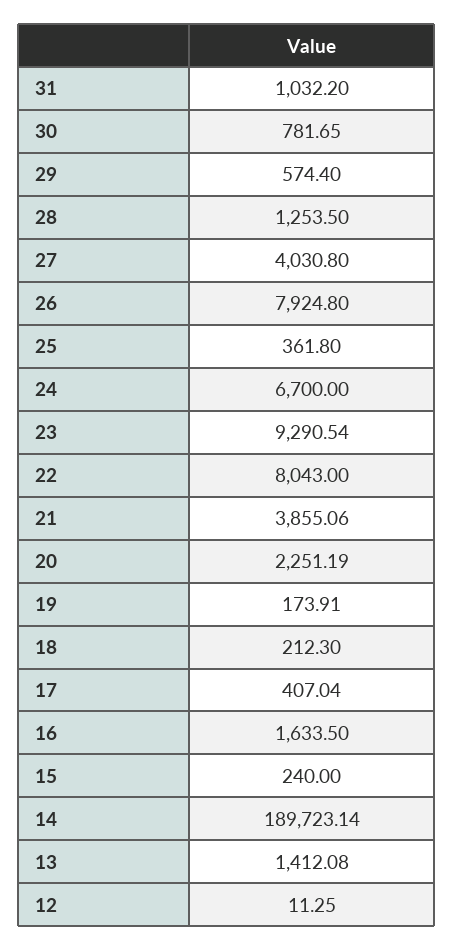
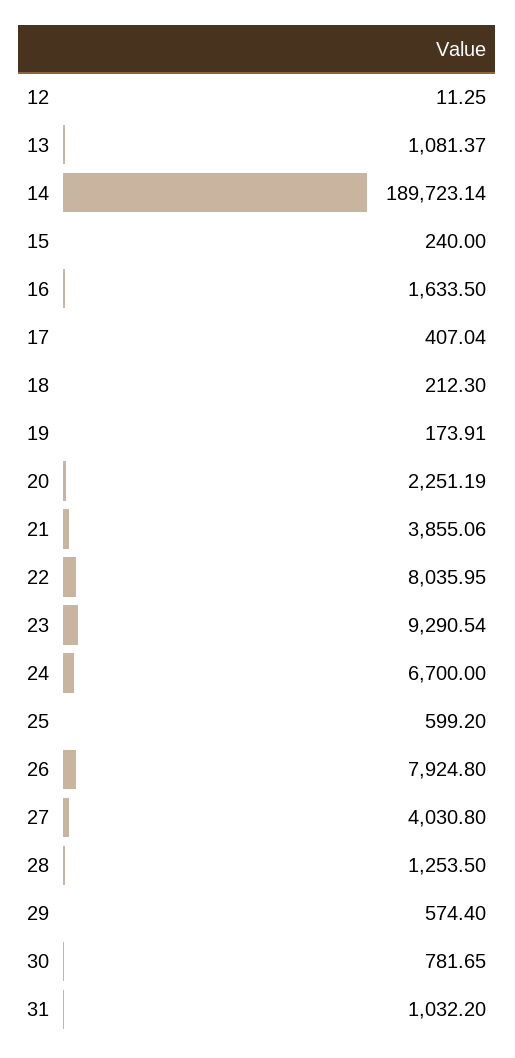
  {
    "31": 1032.2,
    "30": 781.65,
    "29": 574.4,
    "28": 1253.5,
    "27": 4030.8,
    "26": 7924.8,
-   "25": 361.8,
+   "25": 599.2,
    "24": 6700,
    "23": 9290.54,
-   "22": 8043,
+   "22": 8035.95,
    "21": 3855.06,
    "20": 2251.19,
    "19": 173.91,
    "18": 212.3,
    "17": 407.04,
    "16": 1633.5,
    "15": 240,
    "14": 189723.14,
-   "13": 1412.08,
+   "13": 1081.37,
    "12": 11.25
  }

